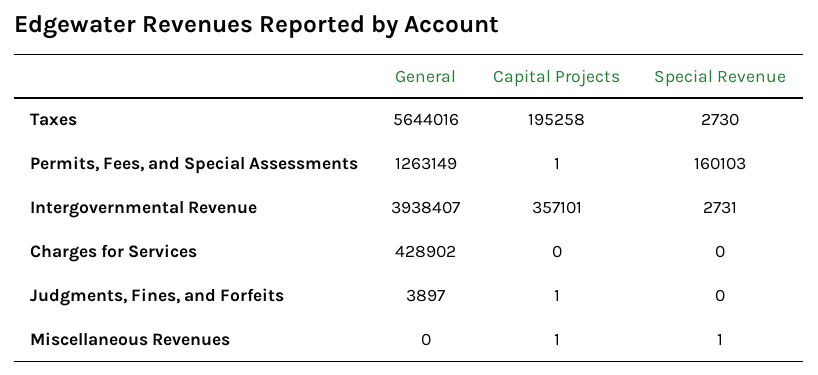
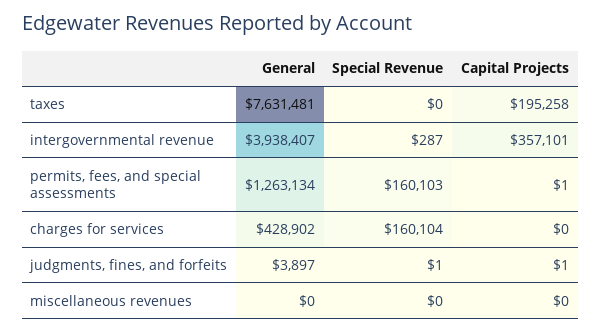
  {
    "General": {
-     "Taxes": 5644016,
+     "Taxes": 7631481,
-     "Permits, Fees, and Special Assessments": 1263149,
+     "Permits, Fees, and Special Assessments": 1263134,
      "Intergovernmental Revenue": 3938407,
      "Charges for Services": 428902,
      "Judgments, Fines, and Forfeits": 3897,
      "Miscellaneous Revenues": 0
    },
    "Capital Projects": {
      "Taxes": 195258,
      "Permits, Fees, and Special Assessments": 1,
      "Intergovernmental Revenue": 357101,
      "Charges for Services": 0,
      "Judgments, Fines, and Forfeits": 1,
-     "Miscellaneous Revenues": 1
+     "Miscellaneous Revenues": 0
    },
    "Special Revenue": {
-     "Taxes": 2730,
+     "Taxes": 0,
      "Permits, Fees, and Special Assessments": 160103,
-     "Intergovernmental Revenue": 2731,
+     "Intergovernmental Revenue": 287,
-     "Charges for Services": 0,
+     "Charges for Services": 160104,
-     "Judgments, Fines, and Forfeits": 0,
+     "Judgments, Fines, and Forfeits": 1,
-     "Miscellaneous Revenues": 1
+     "Miscellaneous Revenues": 0
    }
  }

